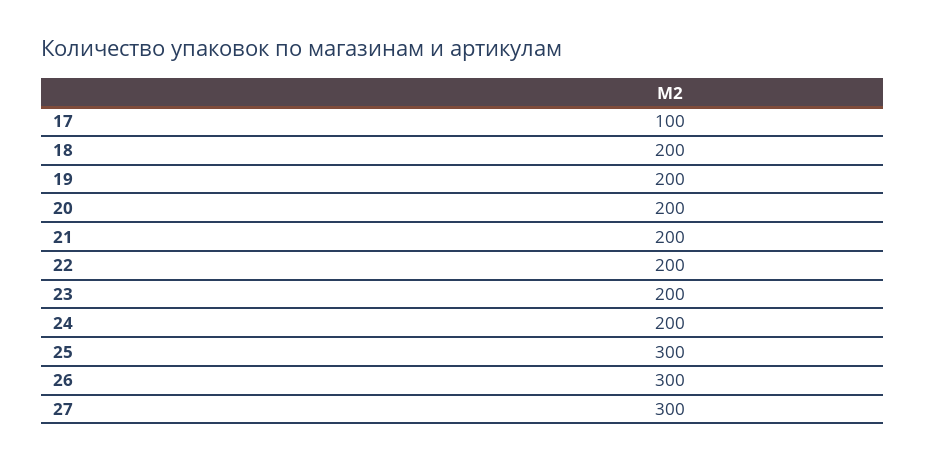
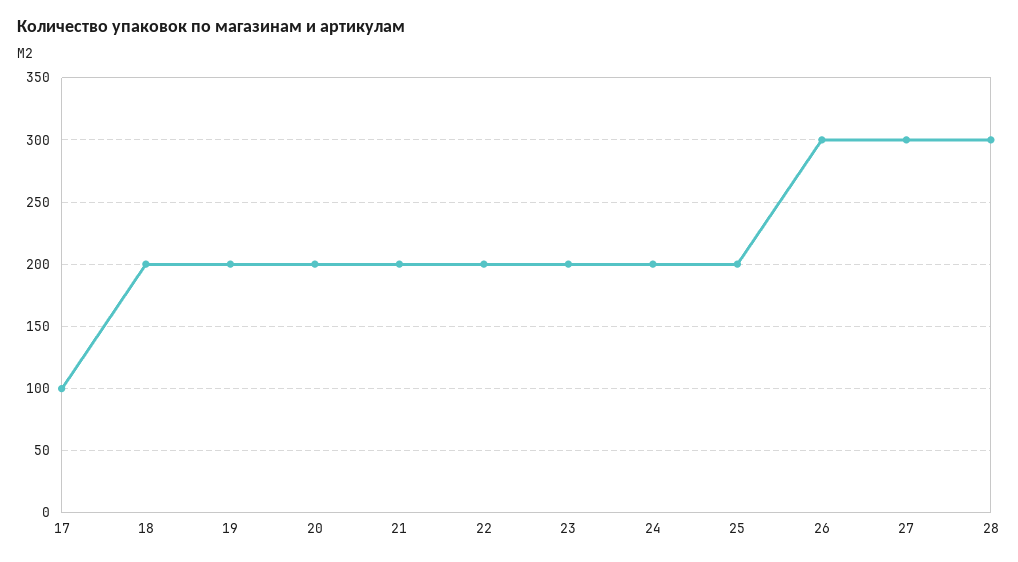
  {
    "17": 100,
    "18": 200,
    "19": 200,
    "20": 200,
    "21": 200,
    "22": 200,
    "23": 200,
    "24": 200,
-   "25": 300,
+   "25": 200,
    "26": 300,
-   "27": 300
+   "27": 300,
+   "28": 300
  }

